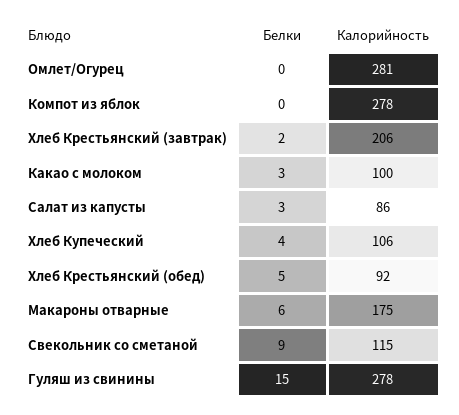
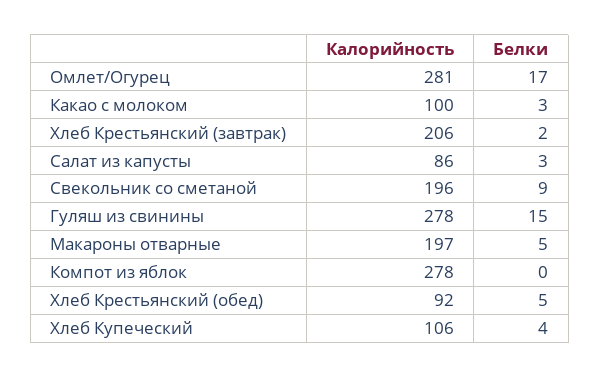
  {
    "Белки": {
-     "Омлет/Огурец": 0,
+     "Омлет/Огурец": 17,
      "Компот из яблок": 0,
      "Хлеб Крестьянский (завтрак)": 2,
      "Какао с молоком": 3,
      "Салат из капусты": 3,
      "Хлеб Купеческий": 4,
      "Хлеб Крестьянский (обед)": 5,
-     "Макароны отварные": 6,
+     "Макароны отварные": 5,
      "Свекольник со сметаной": 9,
      "Гуляш из свинины": 15
    },
    "Калорийность": {
      "Омлет/Огурец": 281,
      "Компот из яблок": 278,
      "Хлеб Крестьянский (завтрак)": 206,
      "Какао с молоком": 100,
      "Салат из капусты": 86,
      "Хлеб Купеческий": 106,
      "Хлеб Крестьянский (обед)": 92,
-     "Макароны отварные": 175,
+     "Макароны отварные": 197,
-     "Свекольник со сметаной": 115,
+     "Свекольник со сметаной": 196,
      "Гуляш из свинины": 278
    }
  }

